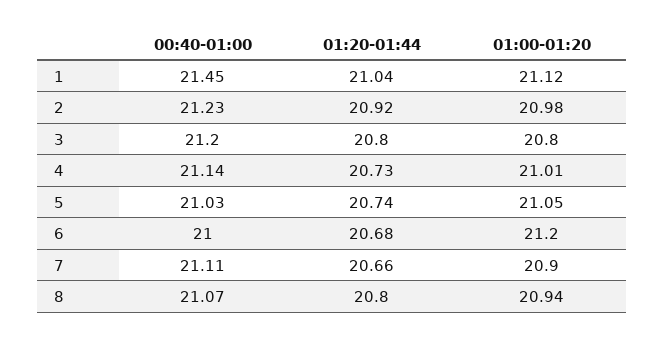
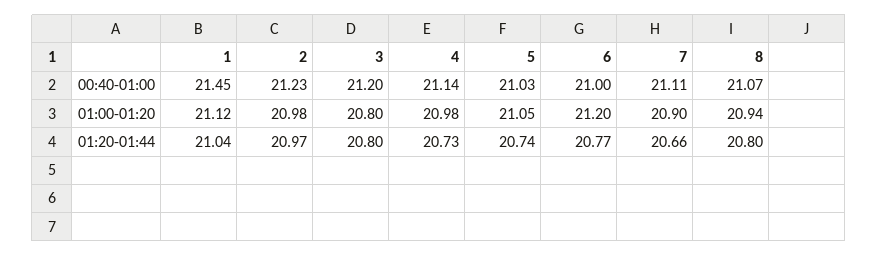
  {
    "00:40-01:00": {
      "1": 21.45,
      "2": 21.23,
      "3": 21.2,
      "4": 21.14,
      "5": 21.03,
      "6": 21,
      "7": 21.11,
      "8": 21.07
    },
    "01:20-01:44": {
      "1": 21.04,
-     "2": 20.92,
+     "2": 20.97,
      "3": 20.8,
      "4": 20.73,
      "5": 20.74,
-     "6": 20.68,
+     "6": 20.77,
      "7": 20.66,
      "8": 20.8
    },
    "01:00-01:20": {
      "1": 21.12,
      "2": 20.98,
      "3": 20.8,
-     "4": 21.01,
+     "4": 20.98,
      "5": 21.05,
      "6": 21.2,
      "7": 20.9,
      "8": 20.94
    }
  }

